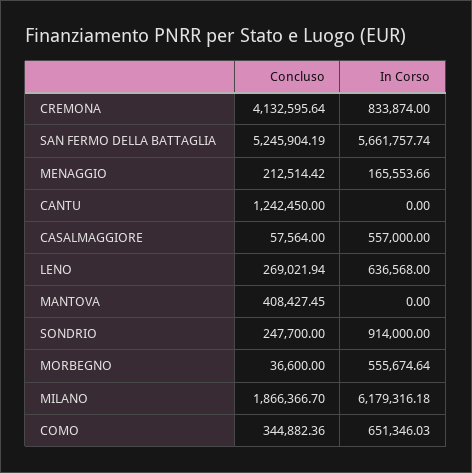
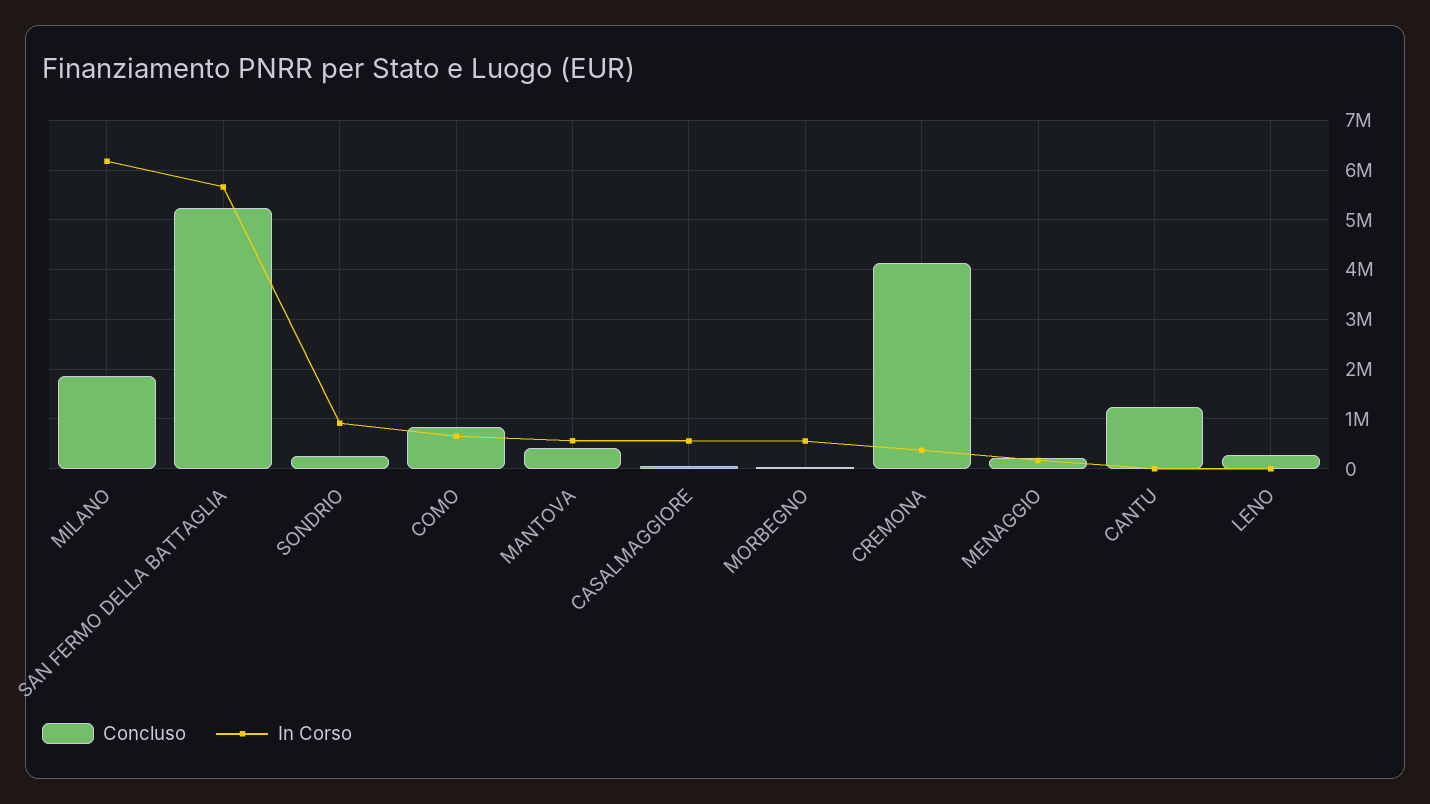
  {
    "Concluso": {
      "CREMONA": 4132595.64,
      "SAN FERMO DELLA BATTAGLIA": 5245904.19,
      "MENAGGIO": 212514.42,
      "CANTU": 1242450,
      "CASALMAGGIORE": 57564,
      "LENO": 269021.94,
      "MANTOVA": 408427.45,
      "SONDRIO": 247700,
      "MORBEGNO": 36600,
      "MILANO": 1866366.7,
-     "COMO": 344882.36
+     "COMO": 800000
    },
    "In Corso": {
-     "CREMONA": 833874,
+     "CREMONA": 400000,
      "SAN FERMO DELLA BATTAGLIA": 5661757.74,
      "MENAGGIO": 165553.66,
      "CANTU": 0,
      "CASALMAGGIORE": 557000,
-     "LENO": 636568,
+     "LENO": 0,
-     "MANTOVA": 0,
+     "MANTOVA": 600000,
      "SONDRIO": 914000,
      "MORBEGNO": 555674.64,
      "MILANO": 6179316.18,
      "COMO": 651346.03
    }
  }

